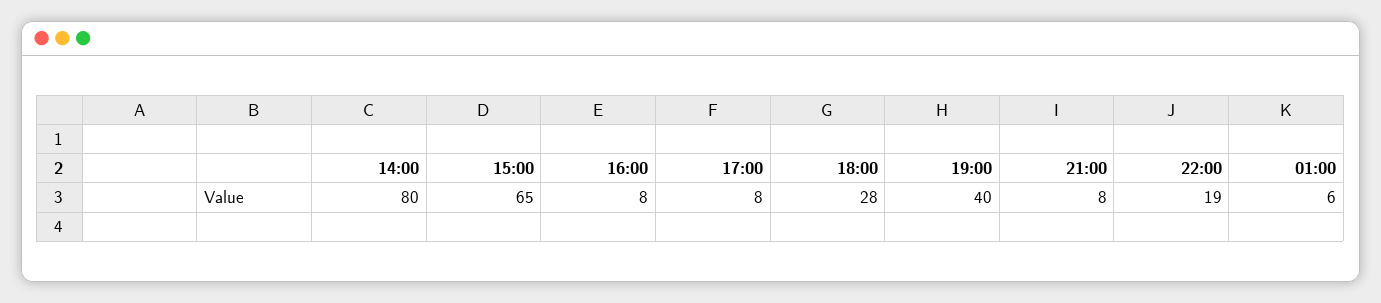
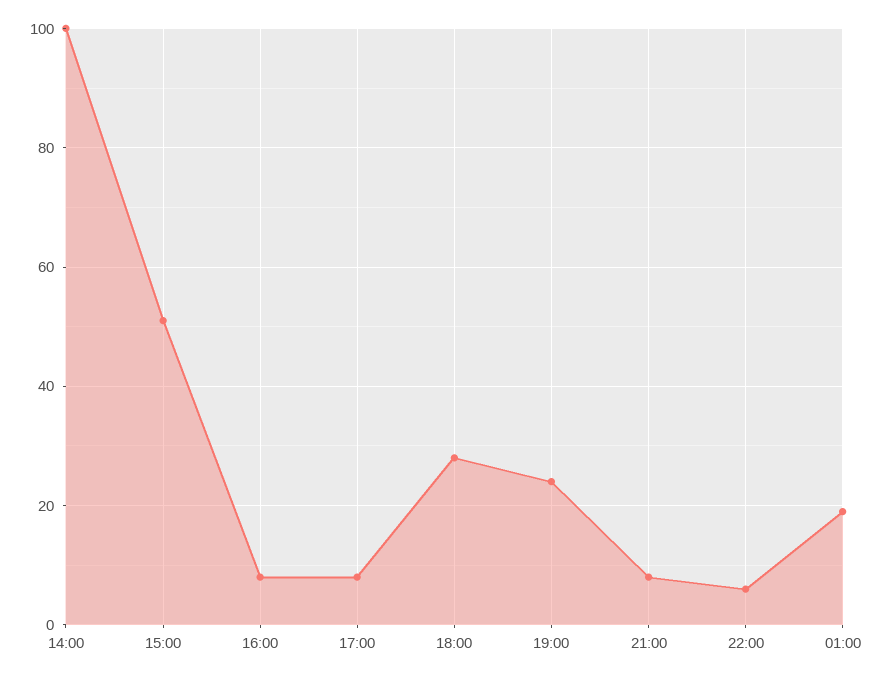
  {
-   "14:00": 80,
+   "14:00": 100,
-   "15:00": 65,
+   "15:00": 50,
    "16:00": 8,
    "17:00": 8,
    "18:00": 28,
-   "19:00": 40,
+   "19:00": 25,
    "21:00": 8,
-   "22:00": 19,
+   "22:00": 5,
-   "01:00": 6
+   "01:00": 20
  }

